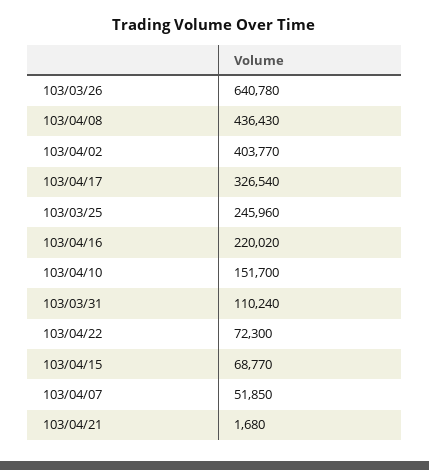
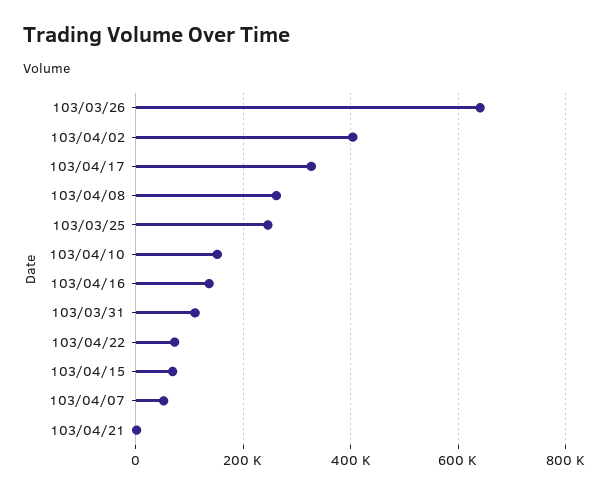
  {
    "103/03/26": 640780,
-   "103/04/08": 436430,
+   "103/04/08": 260000,
    "103/04/02": 403770,
    "103/04/17": 326540,
    "103/03/25": 245960,
-   "103/04/16": 220020,
+   "103/04/16": 140000,
    "103/04/10": 151700,
    "103/03/31": 110240,
    "103/04/22": 72300,
    "103/04/15": 68770,
    "103/04/07": 51850,
    "103/04/21": 1680
  }

